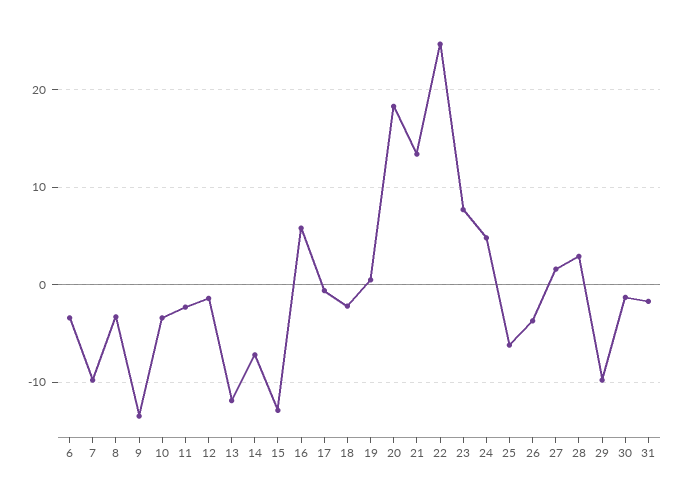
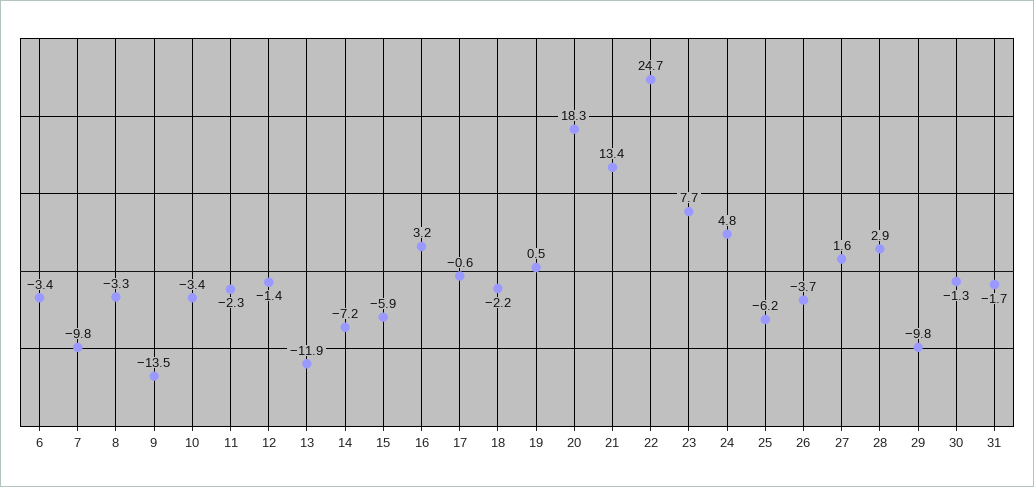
  {
    "6": -3.4,
    "7": -9.8,
    "8": -3.3,
    "9": -13.5,
    "10": -3.4,
    "11": -2.3,
    "12": -1.4,
    "13": -11.9,
    "14": -7.2,
-   "15": -13,
+   "15": -5.9,
-   "16": 6,
+   "16": 3.2,
    "17": -0.6,
    "18": -2.2,
    "19": 0.5,
    "20": 18.3,
    "21": 13.4,
    "22": 24.7,
    "23": 7.7,
    "24": 4.8,
    "25": -6.2,
    "26": -3.7,
    "27": 1.6,
    "28": 2.9,
    "29": -9.8,
    "30": -1.3,
    "31": -1.7
  }

